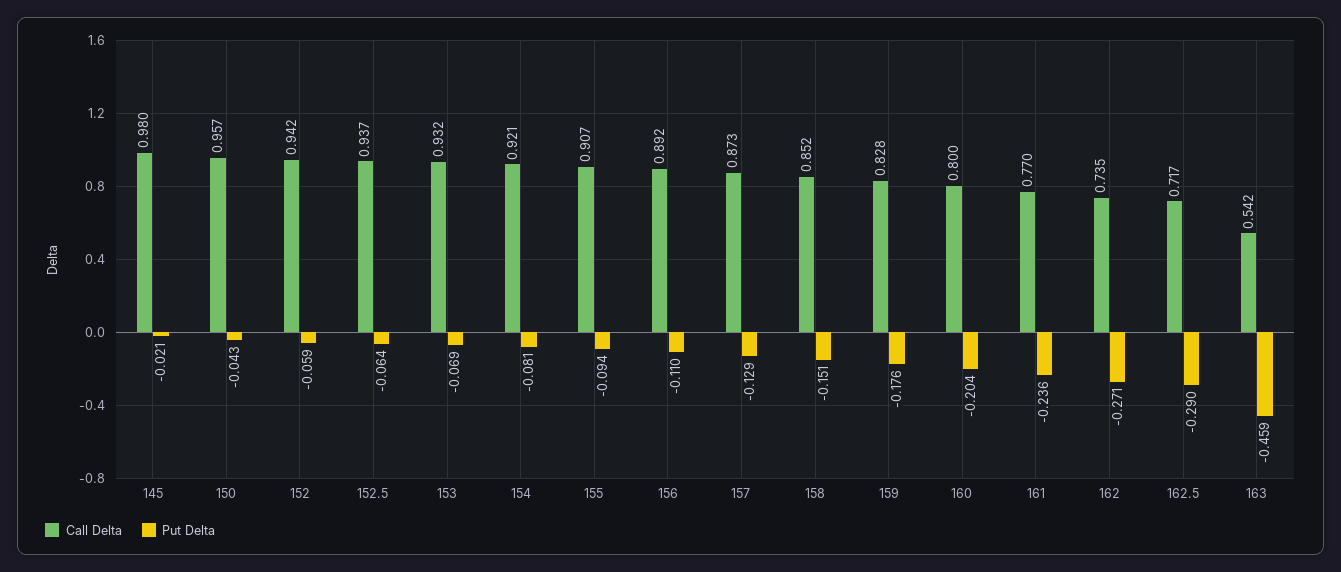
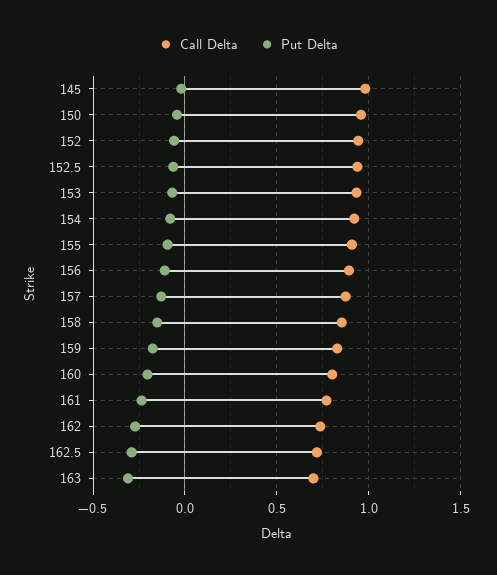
  {
    "Call Delta": {
      "145": 0.98,
      "150": 0.957,
      "152": 0.942,
      "152.5": 0.937,
      "153": 0.932,
      "154": 0.921,
      "155": 0.907,
      "156": 0.892,
      "157": 0.873,
      "158": 0.852,
      "159": 0.828,
      "160": 0.8,
      "161": 0.77,
      "162": 0.735,
      "162.5": 0.717,
-     "163": 0.542
+     "163": 0.7
    },
    "Put Delta": {
      "145": -0.021,
      "150": -0.043,
      "152": -0.059,
      "152.5": -0.064,
      "153": -0.069,
      "154": -0.081,
      "155": -0.094,
      "156": -0.11,
      "157": -0.129,
      "158": -0.151,
      "159": -0.176,
      "160": -0.204,
      "161": -0.236,
      "162": -0.271,
      "162.5": -0.29,
-     "163": -0.459
+     "163": -0.3
    }
  }

